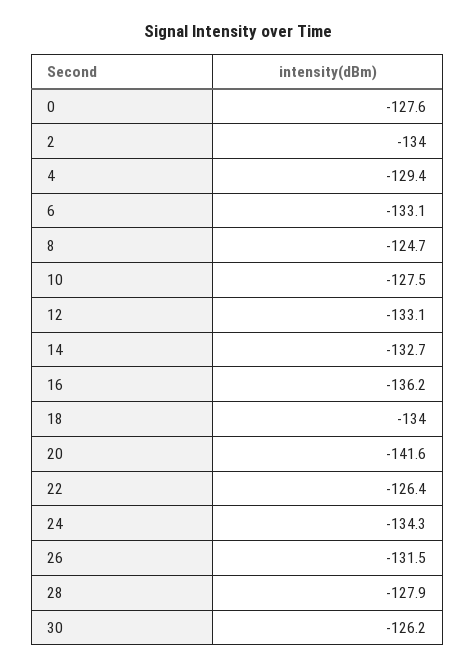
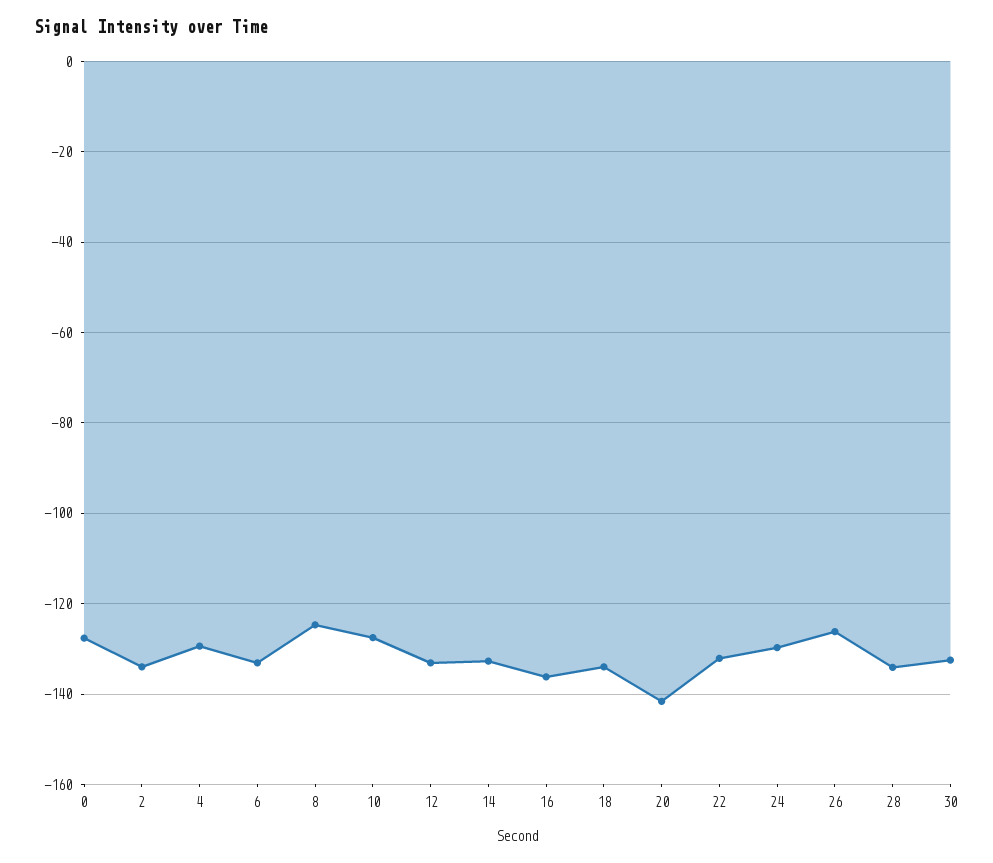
  {
    "0": -127.6,
    "2": -134,
    "4": -129.4,
    "6": -133.1,
    "8": -124.7,
    "10": -127.5,
    "12": -133.1,
    "14": -132.7,
    "16": -136.2,
    "18": -134,
    "20": -141.6,
-   "22": -126.4,
+   "22": -132,
-   "24": -134.3,
+   "24": -130,
-   "26": -131.5,
+   "26": -126,
-   "28": -127.9,
+   "28": -134,
-   "30": -126.2
+   "30": -132
  }

